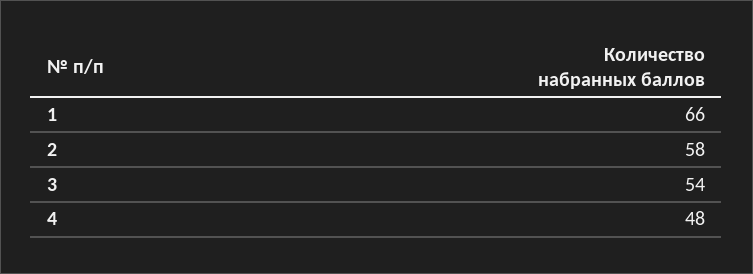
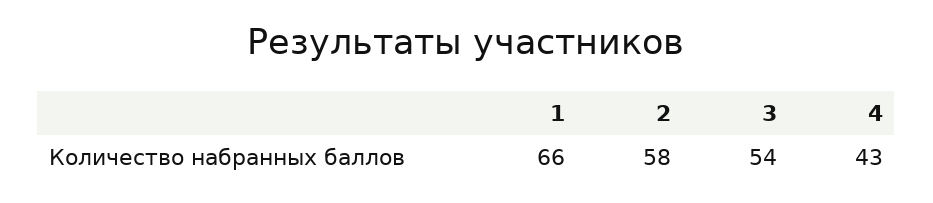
  {
    "1": 66,
    "2": 58,
    "3": 54,
-   "4": 48
+   "4": 43
  }

